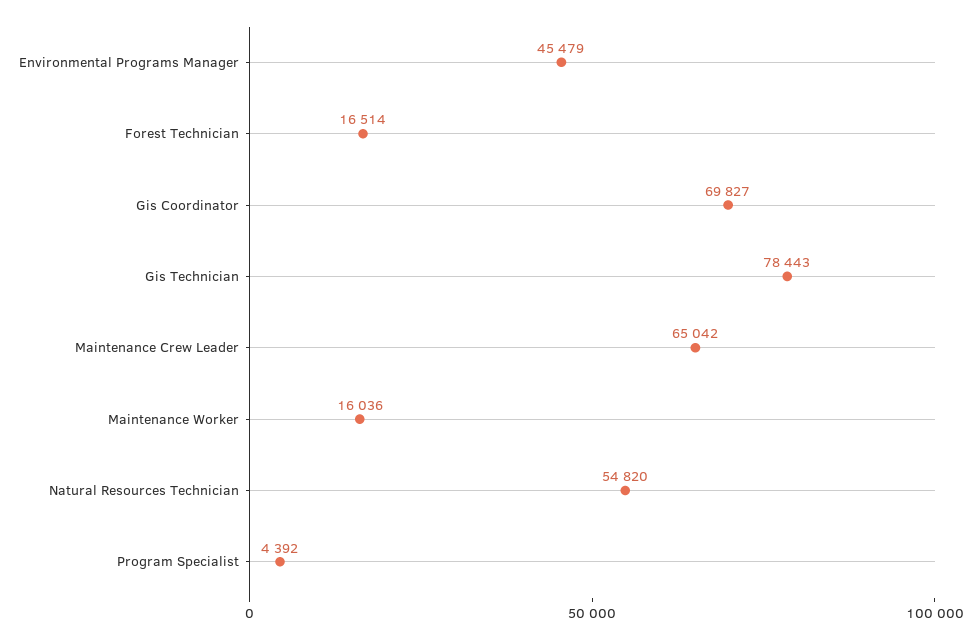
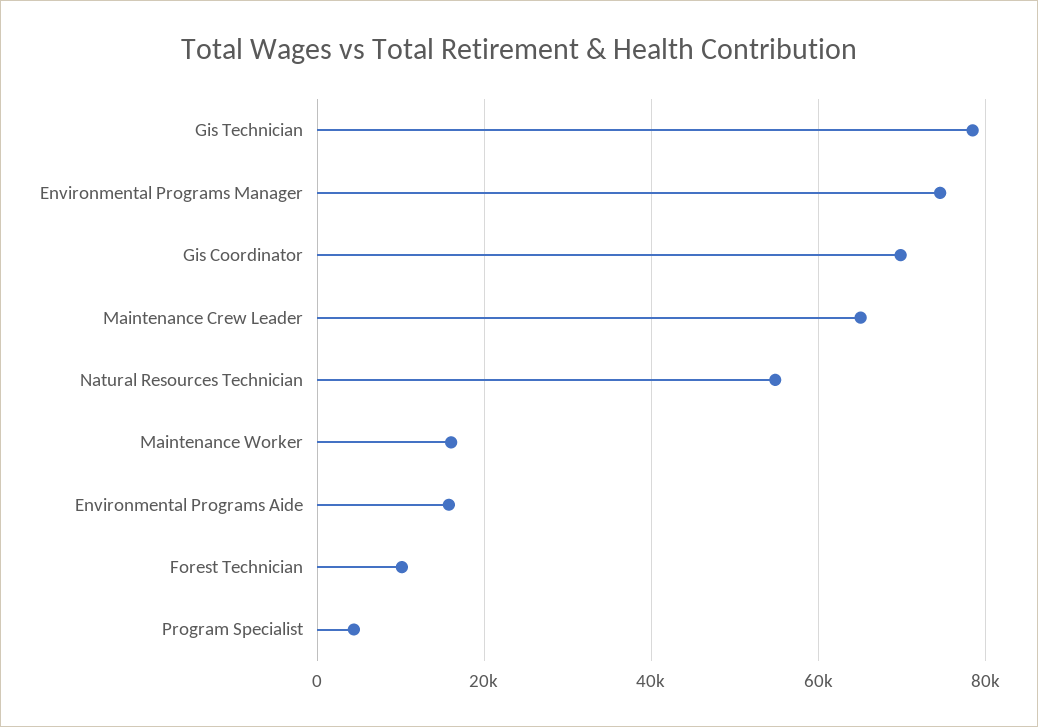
  {
-   "Environmental Programs Manager": 45479,
+   "Environmental Programs Manager": 74000,
-   "Forest Technician": 16514,
+   "Forest Technician": 10000,
    "Gis Coordinator": 69827,
    "Gis Technician": 78443,
    "Maintenance Crew Leader": 65042,
    "Maintenance Worker": 16036,
    "Natural Resources Technician": 54820,
-   "Program Specialist": 4392
+   "Program Specialist": 4392,
+   "Environmental Programs Aide": 16000
  }

